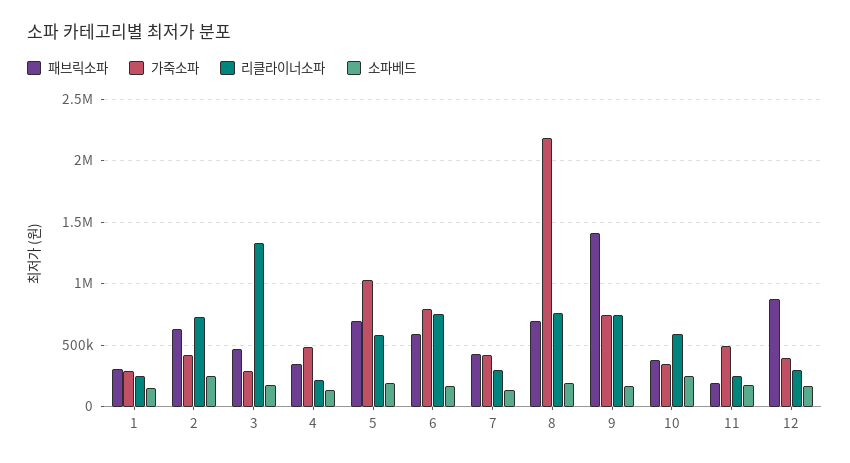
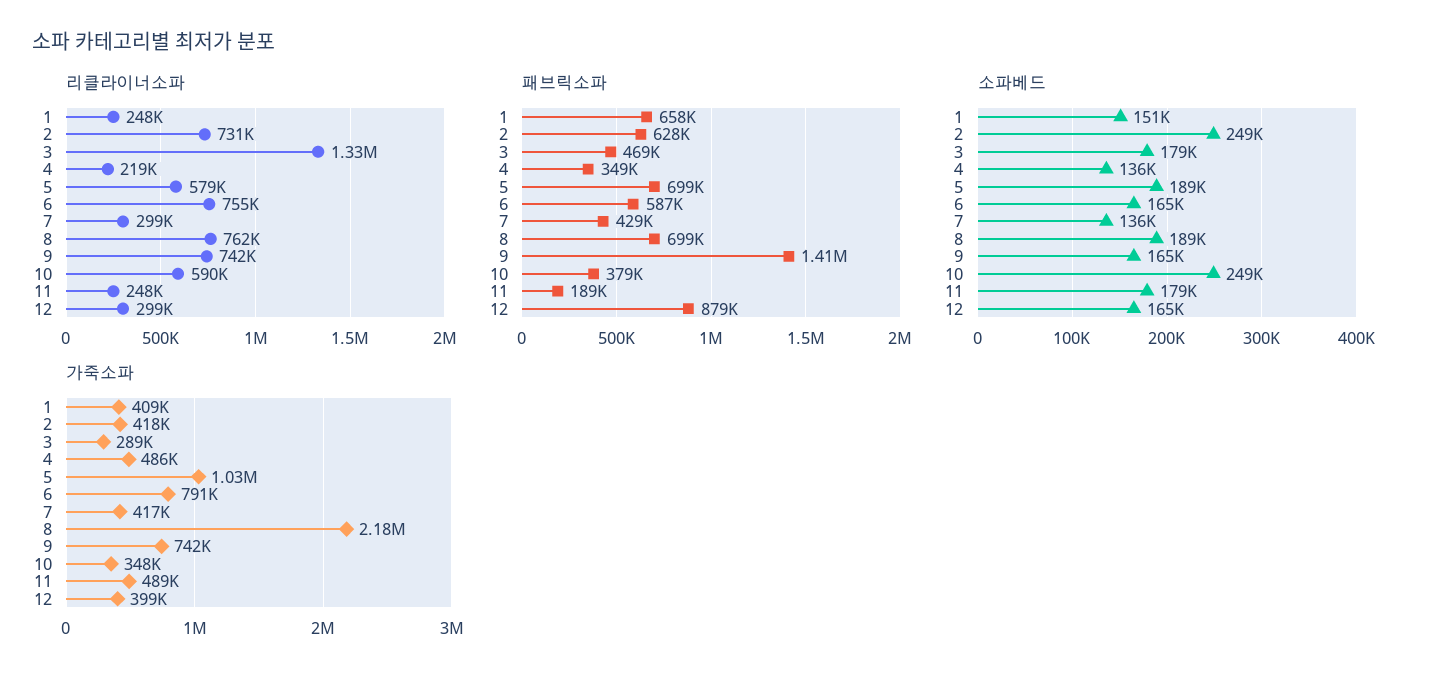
  {
    "패브릭소파": {
-     "1": 300000,
+     "1": 658000,
      "2": 628000,
      "3": 469000,
      "4": 349000,
      "5": 699000,
      "6": 587000,
      "7": 429000,
      "8": 699000,
      "9": 1410000,
      "10": 379000,
      "11": 189000,
      "12": 879000
    },
    "가죽소파": {
-     "1": 300000,
+     "1": 409000,
      "2": 418000,
      "3": 289000,
      "4": 486000,
      "5": 1030000,
      "6": 791000,
      "7": 417000,
      "8": 2180000,
      "9": 742000,
      "10": 348000,
      "11": 489000,
      "12": 399000
    },
    "리클라이너소파": {
      "1": 248000,
      "2": 731000,
      "3": 1330000,
      "4": 219000,
      "5": 579000,
      "6": 755000,
      "7": 299000,
      "8": 762000,
      "9": 742000,
      "10": 590000,
      "11": 248000,
      "12": 299000
    },
    "소파베드": {
      "1": 151000,
      "2": 249000,
      "3": 179000,
      "4": 136000,
      "5": 189000,
      "6": 165000,
      "7": 136000,
      "8": 189000,
      "9": 165000,
      "10": 249000,
      "11": 179000,
      "12": 165000
    }
  }

